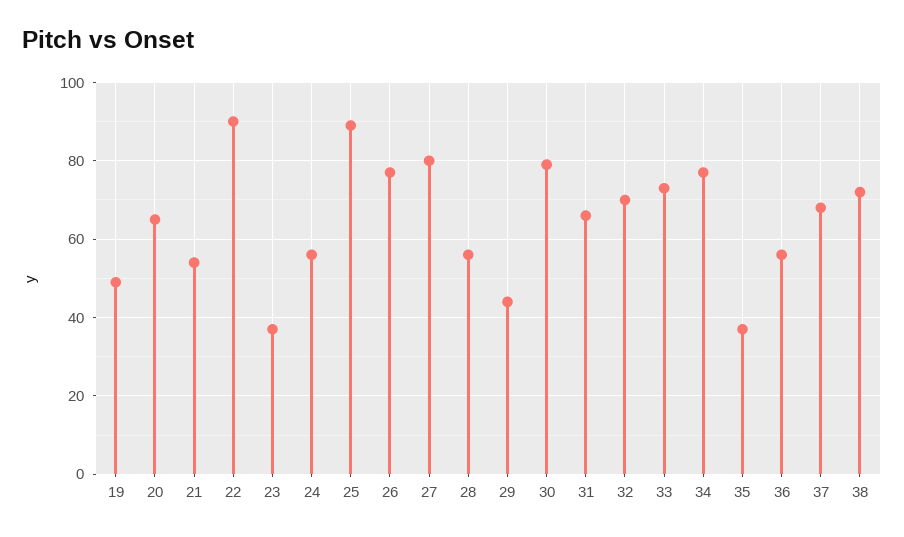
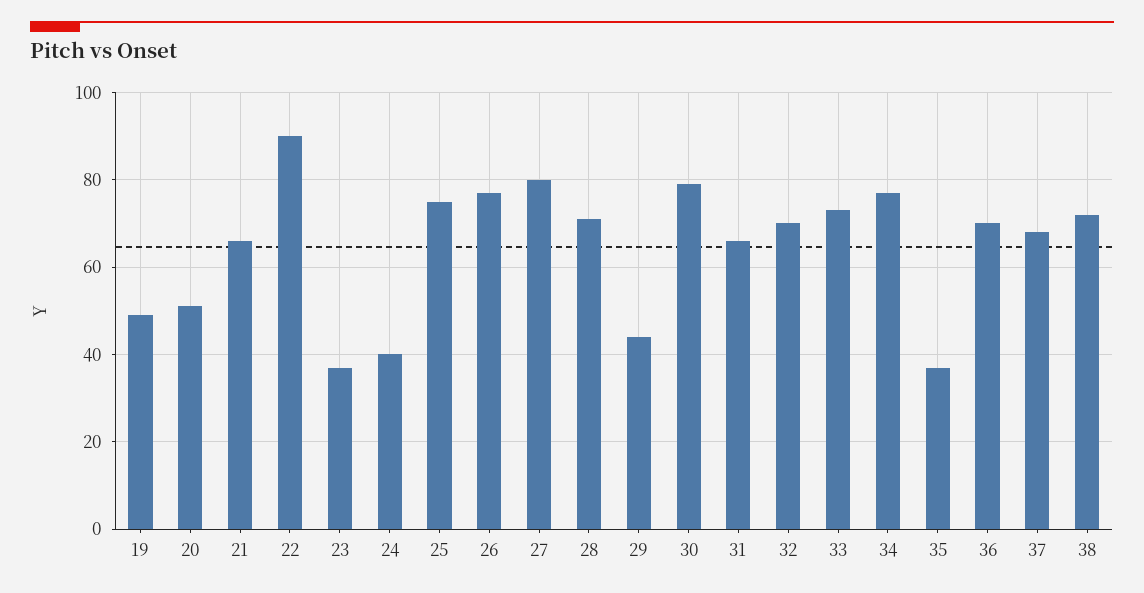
  {
    "19": 50,
-   "20": 65,
+   "20": 50,
-   "21": 55,
+   "21": 65,
    "22": 90,
    "23": 35,
-   "24": 55,
+   "24": 40,
-   "25": 90,
+   "25": 75,
    "26": 75,
    "27": 80,
-   "28": 55,
+   "28": 70,
    "29": 45,
    "30": 80,
    "31": 65,
    "32": 70,
    "33": 75,
    "34": 75,
    "35": 35,
-   "36": 55,
+   "36": 70,
    "37": 70,
    "38": 70
  }

